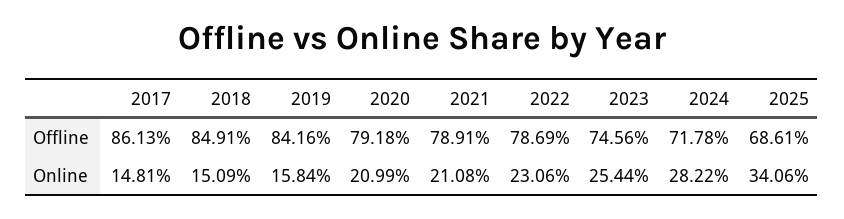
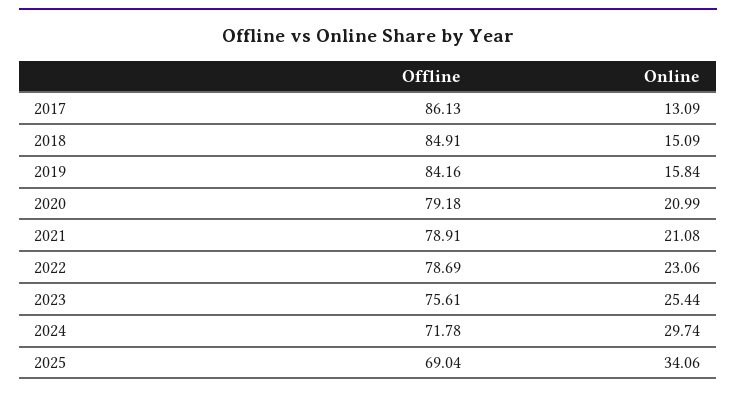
  {
    "2017": {
      "Offline": 86.13,
-     "Online": 14.81
+     "Online": 13.09
    },
    "2018": {
      "Offline": 84.91,
      "Online": 15.09
    },
    "2019": {
      "Offline": 84.16,
      "Online": 15.84
    },
    "2020": {
      "Offline": 79.18,
      "Online": 20.99
    },
    "2021": {
      "Offline": 78.91,
      "Online": 21.08
    },
    "2022": {
      "Offline": 78.69,
      "Online": 23.06
    },
    "2023": {
-     "Offline": 74.56,
+     "Offline": 75.61,
      "Online": 25.44
    },
    "2024": {
      "Offline": 71.78,
-     "Online": 28.22
+     "Online": 29.74
    },
    "2025": {
-     "Offline": 68.61,
+     "Offline": 69.04,
      "Online": 34.06
    }
  }

